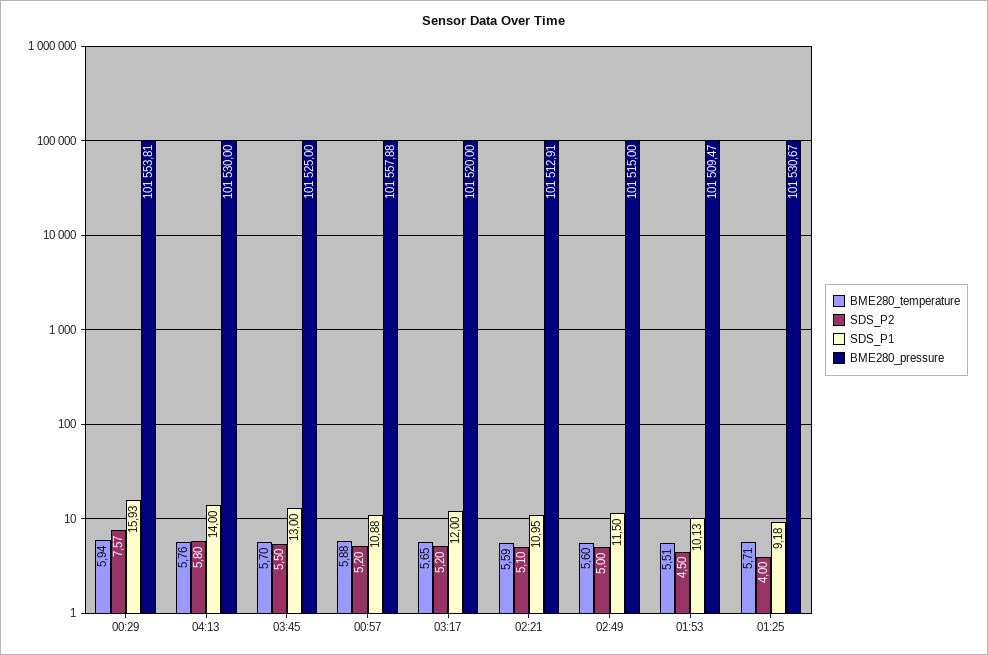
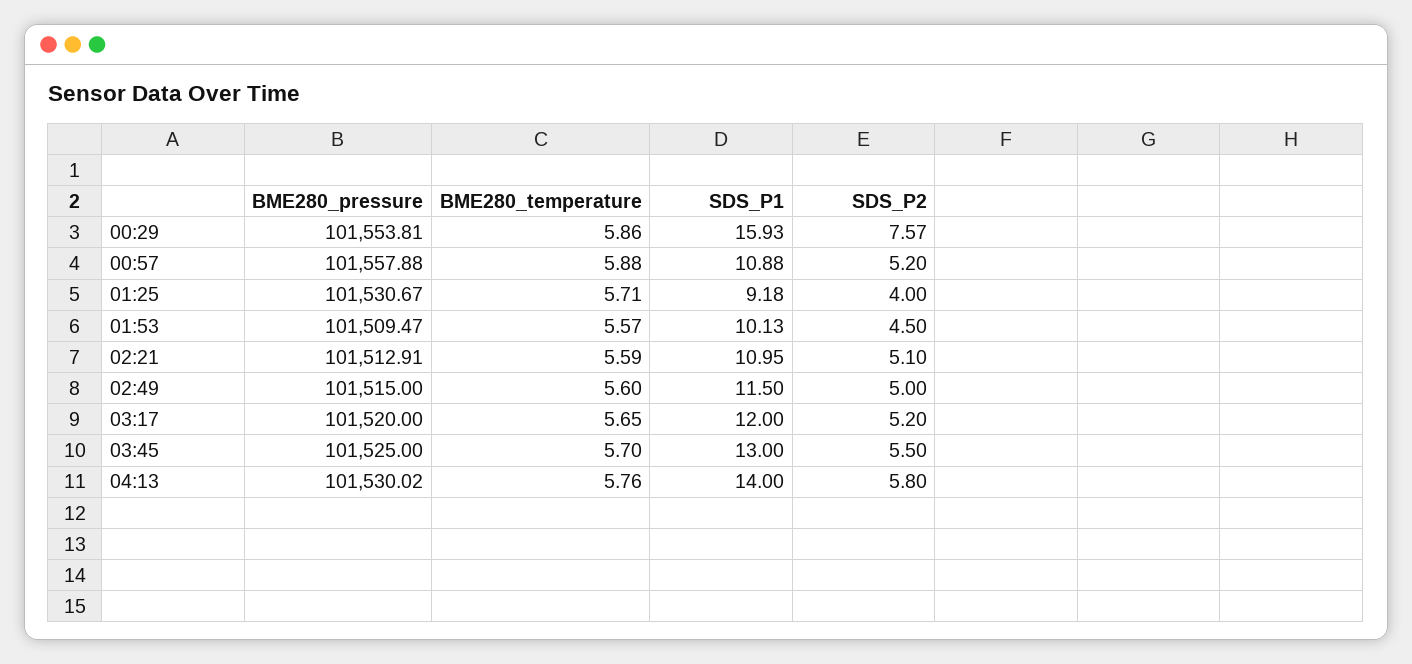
  {
    "BME280_temperature": {
-     "00:29": 5.94,
+     "00:29": 5.86,
      "04:13": 5.76,
      "03:45": 5.7,
      "00:57": 5.88,
      "03:17": 5.65,
      "02:21": 5.59,
      "02:49": 5.6,
-     "01:53": 5.51,
+     "01:53": 5.57,
      "01:25": 5.71
    },
    "SDS_P2": {
      "00:29": 7.57,
      "04:13": 5.8,
      "03:45": 5.5,
      "00:57": 5.2,
      "03:17": 5.2,
      "02:21": 5.1,
      "02:49": 5,
      "01:53": 4.5,
      "01:25": 4
    },
    "SDS_P1": {
      "00:29": 15.93,
      "04:13": 14,
      "03:45": 13,
      "00:57": 10.88,
      "03:17": 12,
      "02:21": 10.95,
      "02:49": 11.5,
      "01:53": 10.13,
      "01:25": 9.18
    },
    "BME280_pressure": {
      "00:29": 101553.81,
-     "04:13": 101530,
+     "04:13": 101530.02,
      "03:45": 101525,
      "00:57": 101557.88,
      "03:17": 101520,
      "02:21": 101512.91,
      "02:49": 101515,
      "01:53": 101509.47,
      "01:25": 101530.67
    }
  }

